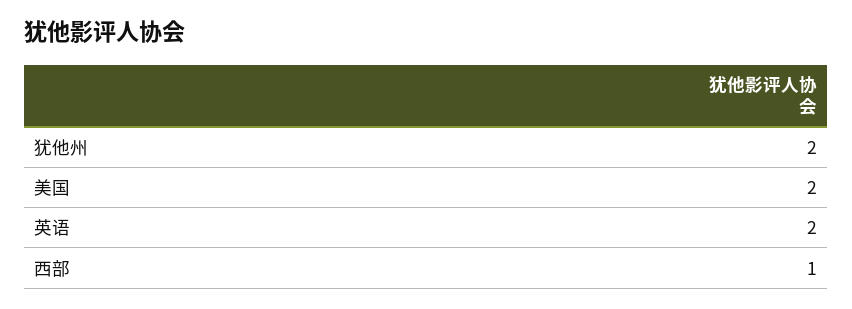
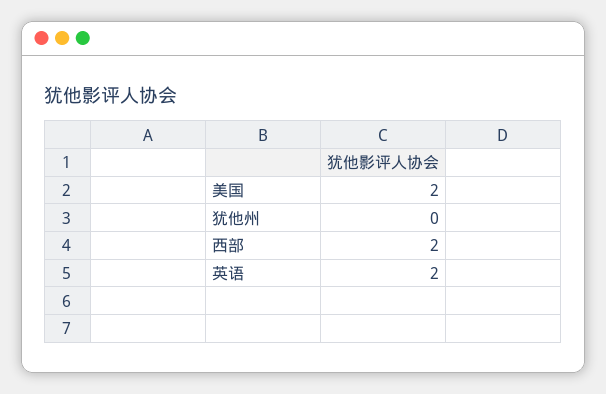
  {
-   "犹他州": 2,
+   "犹他州": 0,
    "美国": 2,
    "英语": 2,
-   "西部": 1
+   "西部": 2
  }

